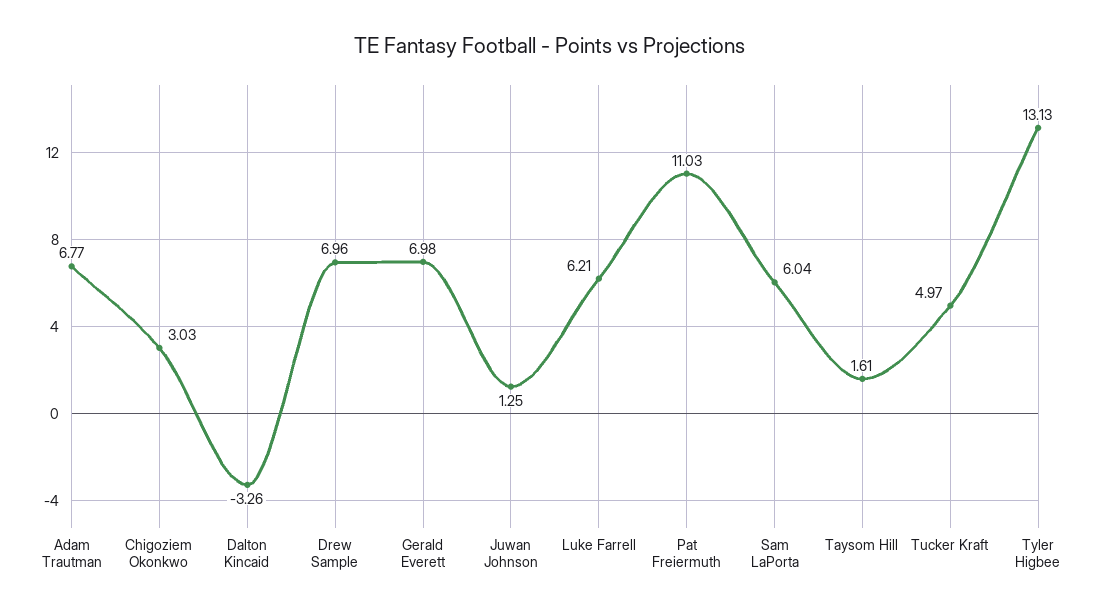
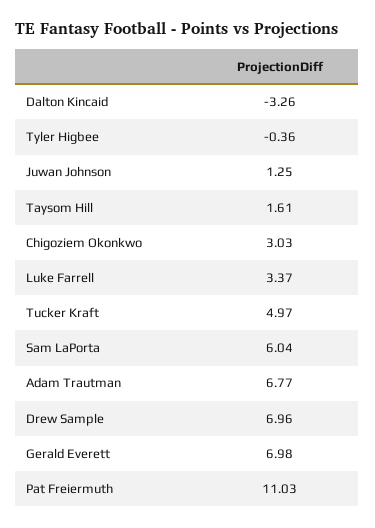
  {
    "Adam Trautman": 6.77,
    "Chigoziem Okonkwo": 3.03,
    "Dalton Kincaid": -3.26,
    "Drew Sample": 6.96,
    "Gerald Everett": 6.98,
    "Juwan Johnson": 1.25,
-   "Luke Farrell": 6.21,
+   "Luke Farrell": 3.37,
    "Pat Freiermuth": 11.03,
    "Sam LaPorta": 6.04,
    "Taysom Hill": 1.61,
    "Tucker Kraft": 4.97,
-   "Tyler Higbee": 13.13
+   "Tyler Higbee": -0.36
  }

